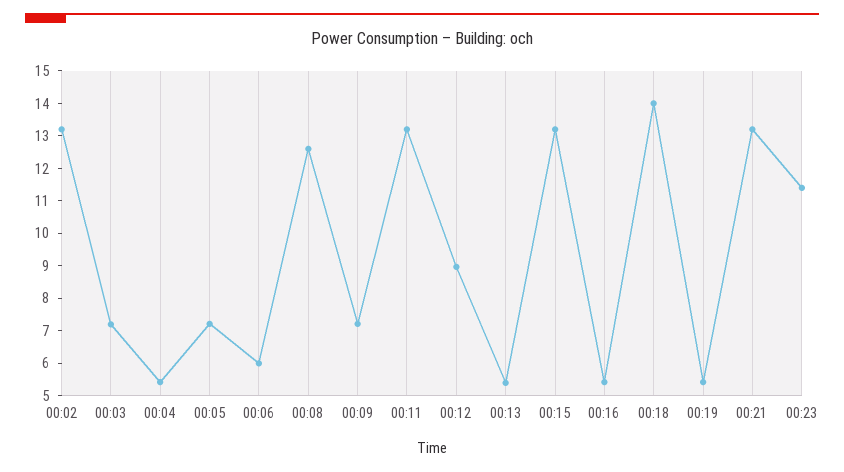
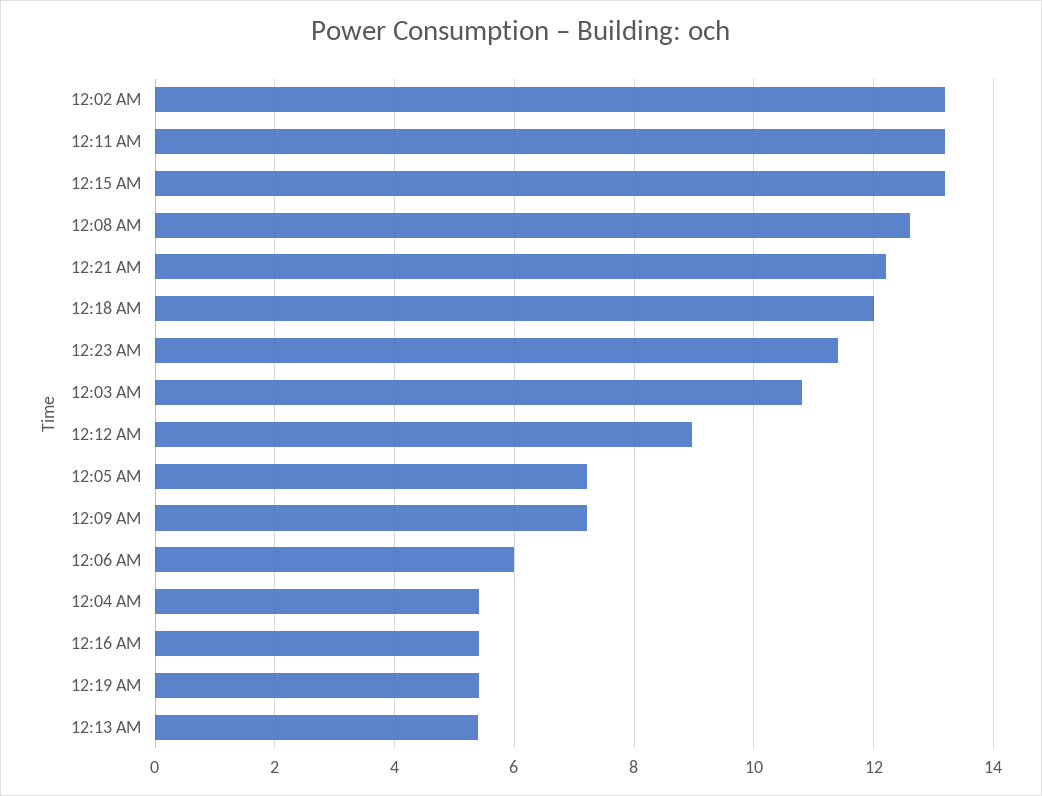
  {
    "00:02": 13.2,
-   "00:03": 7.25,
+   "00:03": 10.8,
    "00:04": 5.4,
    "00:05": 7.2,
    "00:06": 6,
    "00:08": 12.6,
    "00:09": 7.2,
    "00:11": 13.2,
    "00:12": 9,
    "00:13": 5.4,
    "00:15": 13.2,
    "00:16": 5.4,
-   "00:18": 14,
+   "00:18": 12,
    "00:19": 5.4,
-   "00:21": 13.25,
+   "00:21": 12.2,
    "00:23": 11.4
  }

